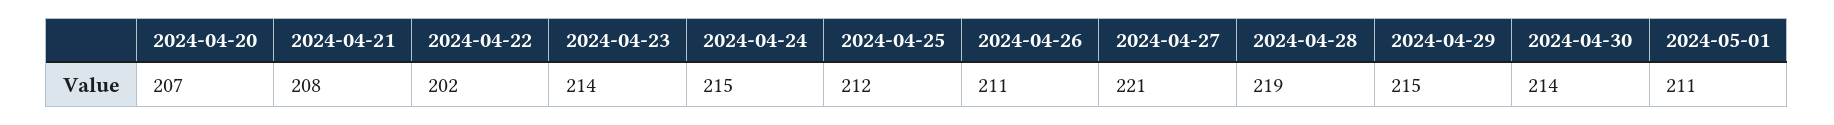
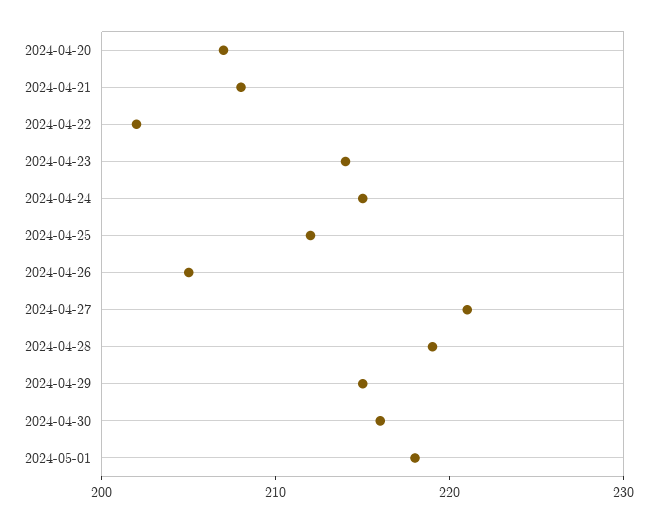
  {
    "2024-04-20": 207,
    "2024-04-21": 208,
    "2024-04-22": 202,
    "2024-04-23": 214,
    "2024-04-24": 215,
    "2024-04-25": 212,
-   "2024-04-26": 211,
+   "2024-04-26": 205,
    "2024-04-27": 221,
    "2024-04-28": 219,
    "2024-04-29": 215,
-   "2024-04-30": 214,
+   "2024-04-30": 216,
-   "2024-05-01": 211
+   "2024-05-01": 218
  }

